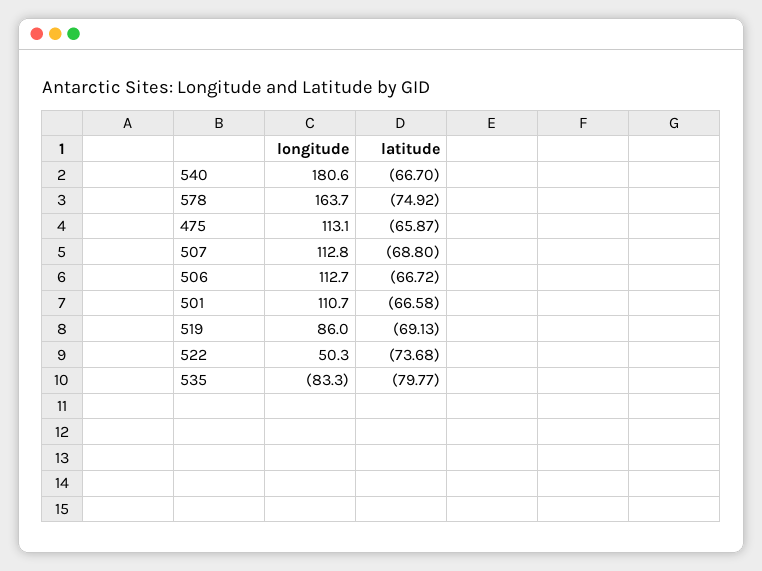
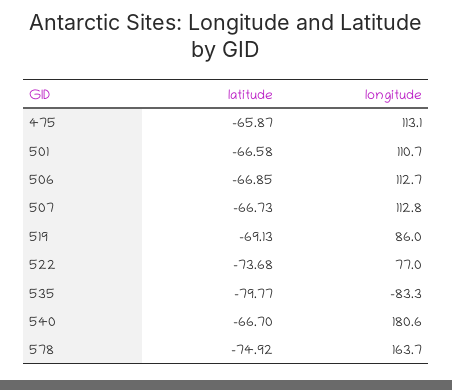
  {
    "longitude": {
      "540": 180.6,
      "578": 163.7,
      "475": 113.1,
      "507": 112.8,
      "506": 112.7,
      "501": 110.7,
      "519": 86,
-     "522": 50.3,
+     "522": 77,
      "535": -83.3
    },
    "latitude": {
      "540": -66.7,
      "578": -74.92,
      "475": -65.87,
-     "507": -68.8,
+     "507": -66.73,
-     "506": -66.72,
+     "506": -66.85,
      "501": -66.58,
      "519": -69.13,
      "522": -73.68,
      "535": -79.77
    }
  }

